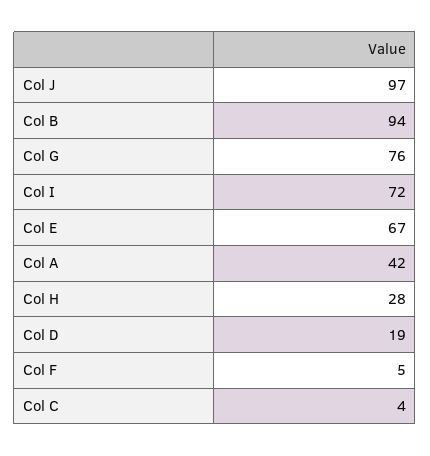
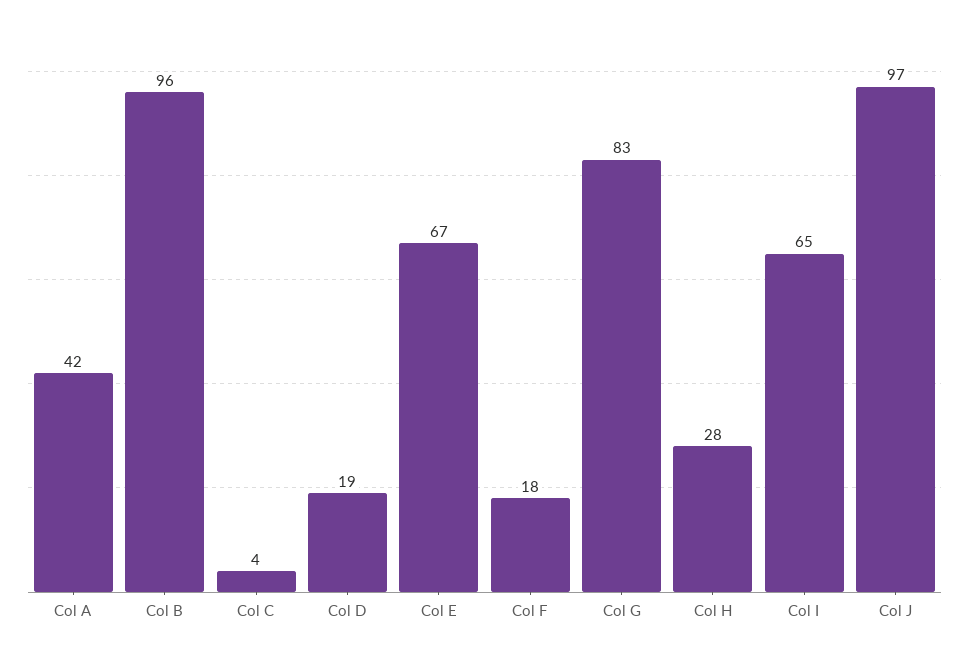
  {
    "Col J": 97,
-   "Col B": 94,
+   "Col B": 96,
-   "Col G": 76,
+   "Col G": 83,
-   "Col I": 72,
+   "Col I": 65,
    "Col E": 67,
    "Col A": 42,
    "Col H": 28,
    "Col D": 19,
-   "Col F": 5,
+   "Col F": 18,
    "Col C": 4
  }

